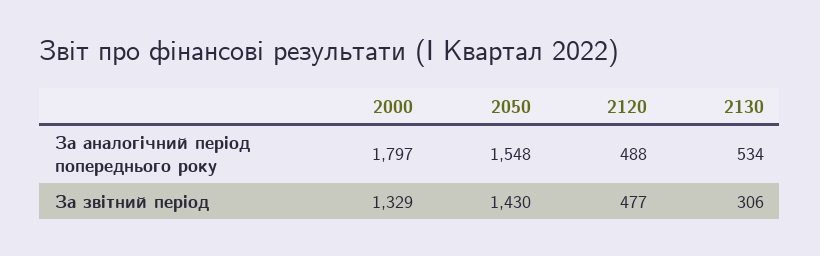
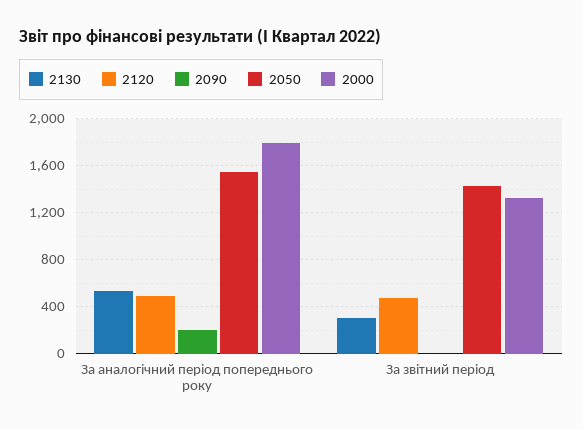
  {
    "2000": {
      "За аналогічний період попереднього року": 1797,
      "За звітний період": 1329
    },
    "2050": {
      "За аналогічний період попереднього року": 1548,
      "За звітний період": 1430
    },
    "2120": {
      "За аналогічний період попереднього року": 488,
      "За звітний період": 477
    },
    "2130": {
      "За аналогічний період попереднього року": 534,
      "За звітний період": 306
-   }
+   },
+   "2090": {
+     "За аналогічний період попереднього року": 200,
+     "За звітний період": 0
+   }
  }

